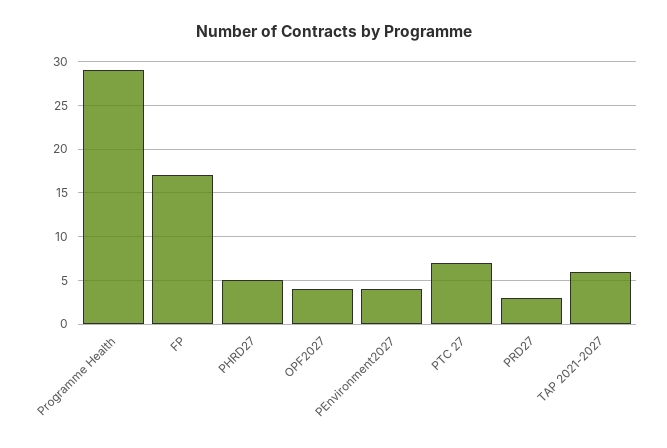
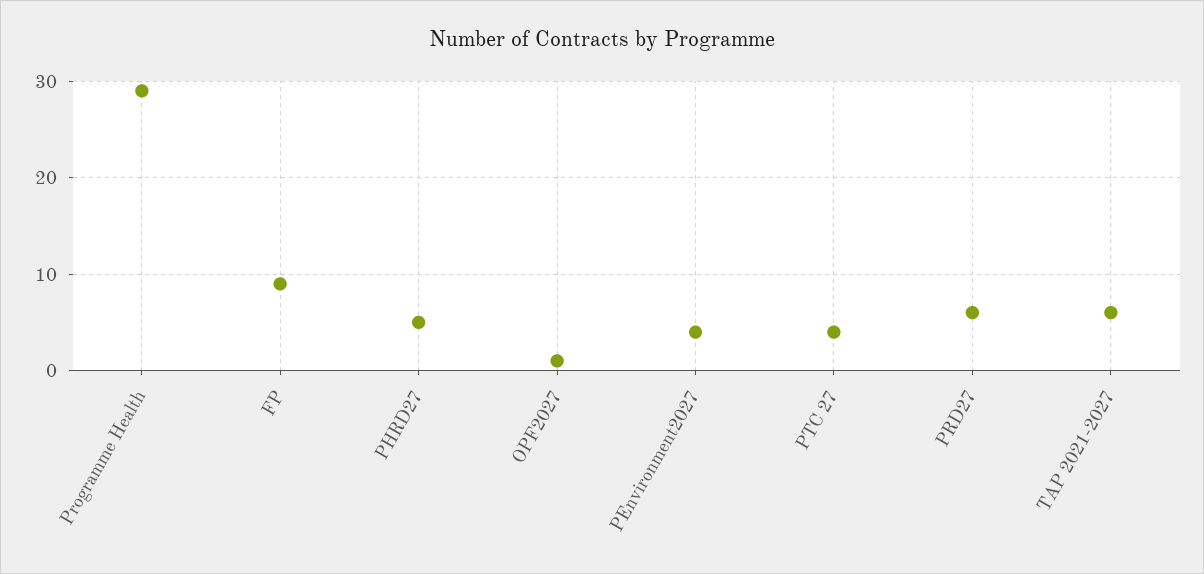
  {
    "Programme Health": 29,
-   "FP": 17,
+   "FP": 9,
    "PHRD27": 5,
-   "OPF2027": 4,
+   "OPF2027": 1,
    "PEnvironment2027": 4,
-   "PTC 27": 7,
+   "PTC 27": 4,
-   "PRD27": 3,
+   "PRD27": 6,
    "TAP 2021-2027": 6
  }

